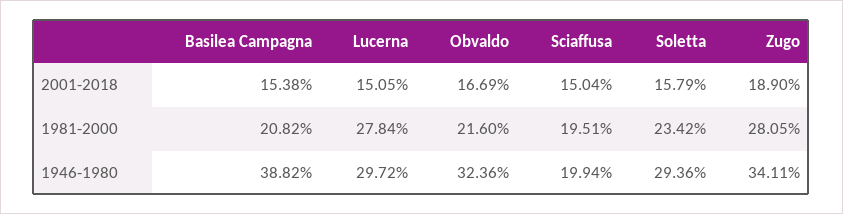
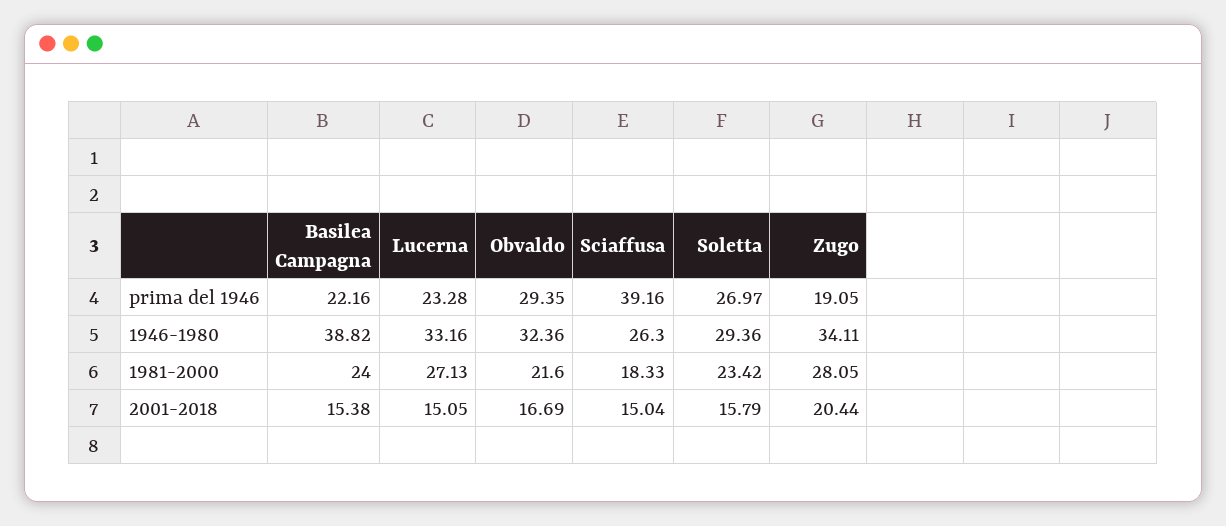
  {
    "Basilea Campagna": {
      "2001-2018": 15.38,
-     "1981-2000": 20.82,
+     "1981-2000": 24,
-     "1946-1980": 38.82
+     "1946-1980": 38.82,
+     "prima del 1946": 22.16
    },
    "Lucerna": {
      "2001-2018": 15.05,
-     "1981-2000": 27.84,
+     "1981-2000": 27.13,
-     "1946-1980": 29.72
+     "1946-1980": 33.16,
+     "prima del 1946": 23.28
    },
    "Obvaldo": {
      "2001-2018": 16.69,
      "1981-2000": 21.6,
-     "1946-1980": 32.36
+     "1946-1980": 32.36,
+     "prima del 1946": 29.35
    },
    "Sciaffusa": {
      "2001-2018": 15.04,
-     "1981-2000": 19.51,
+     "1981-2000": 18.33,
-     "1946-1980": 19.94
+     "1946-1980": 26.3,
+     "prima del 1946": 39.16
    },
    "Soletta": {
      "2001-2018": 15.79,
      "1981-2000": 23.42,
-     "1946-1980": 29.36
+     "1946-1980": 29.36,
+     "prima del 1946": 26.97
    },
    "Zugo": {
-     "2001-2018": 18.9,
+     "2001-2018": 20.44,
      "1981-2000": 28.05,
-     "1946-1980": 34.11
+     "1946-1980": 34.11,
+     "prima del 1946": 19.05
    }
  }

